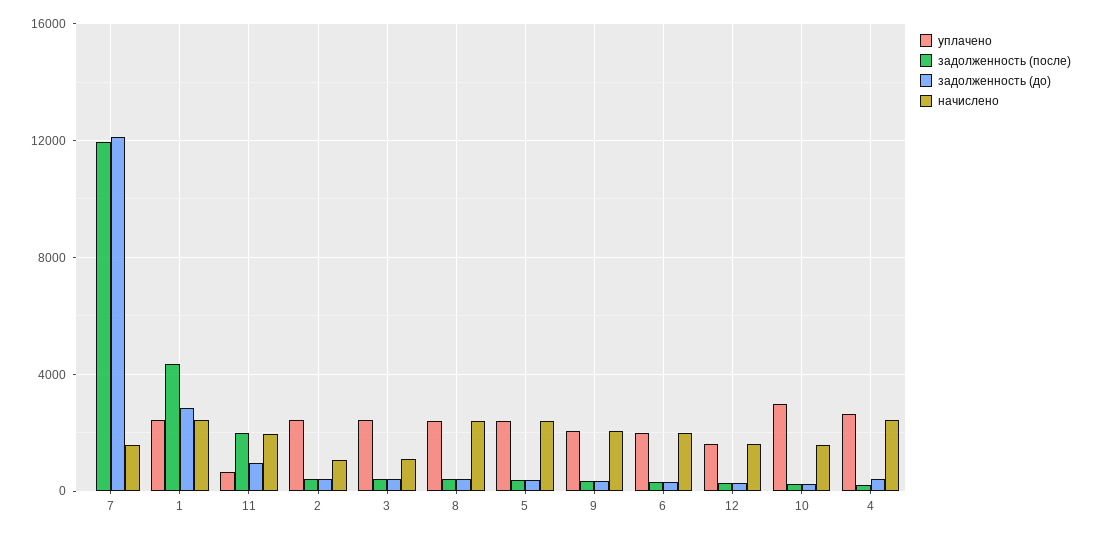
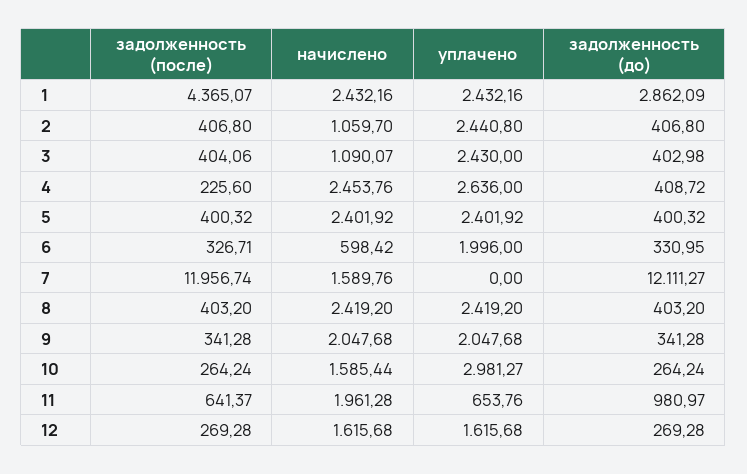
  {
    "уплачено": {
      "7": 0,
      "1": 2432.16,
      "11": 653.76,
      "2": 2440.8,
      "3": 2430,
      "8": 2419.2,
      "5": 2401.92,
      "9": 2047.68,
      "6": 1996,
      "12": 1615.68,
      "10": 2981.27,
      "4": 2636
    },
    "задолженность (после)": {
      "7": 11956.74,
      "1": 4365.07,
-     "11": 2000,
+     "11": 641.37,
      "2": 406.8,
      "3": 404.06,
      "8": 403.2,
      "5": 400.32,
      "9": 341.28,
      "6": 326.71,
      "12": 269.28,
      "10": 264.24,
      "4": 225.6
    },
    "задолженность (до)": {
      "7": 12111.27,
      "1": 2862.09,
      "11": 980.97,
      "2": 406.8,
      "3": 402.98,
      "8": 403.2,
      "5": 400.32,
      "9": 341.28,
      "6": 330.95,
      "12": 269.28,
      "10": 264.24,
      "4": 408.72
    },
    "начислено": {
      "7": 1589.76,
      "1": 2432.16,
      "11": 1961.28,
      "2": 1059.7,
      "3": 1090.07,
      "8": 2419.2,
      "5": 2401.92,
      "9": 2047.68,
-     "6": 2000,
+     "6": 598.42,
      "12": 1615.68,
      "10": 1585.44,
      "4": 2453.76
    }
  }

